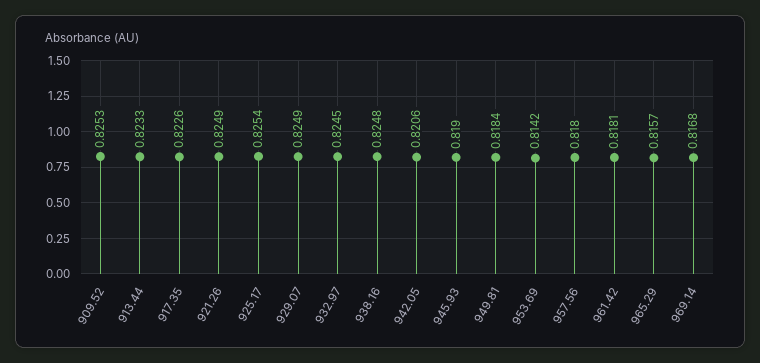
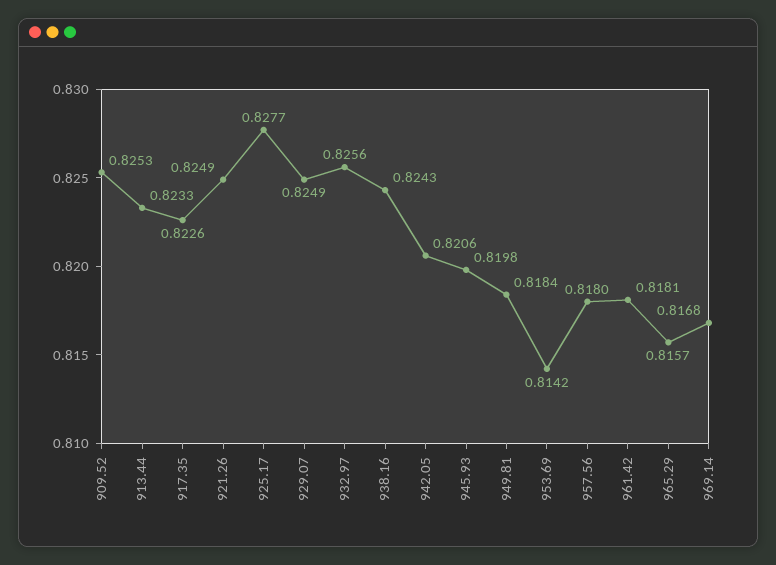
  {
    "909.52": 0.8253,
    "913.44": 0.8233,
    "917.35": 0.8226,
    "921.26": 0.8249,
-   "925.17": 0.8254,
+   "925.17": 0.8277,
    "929.07": 0.8249,
-   "932.97": 0.8245,
+   "932.97": 0.8256,
-   "938.16": 0.8248,
+   "938.16": 0.8243,
    "942.05": 0.8206,
-   "945.93": 0.819,
+   "945.93": 0.8198,
    "949.81": 0.8184,
    "953.69": 0.8142,
    "957.56": 0.818,
    "961.42": 0.8181,
    "965.29": 0.8157,
    "969.14": 0.8168
  }

